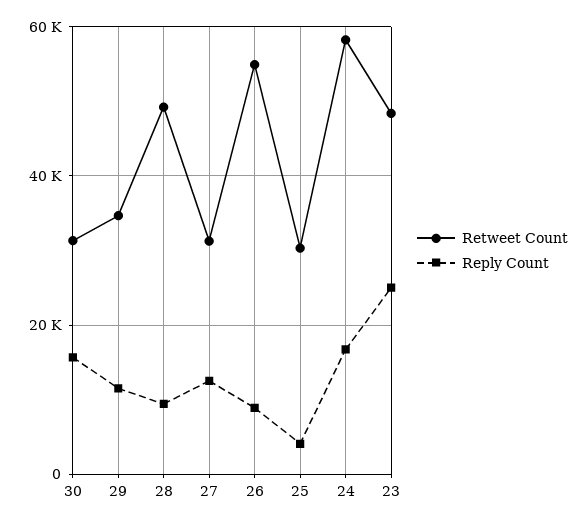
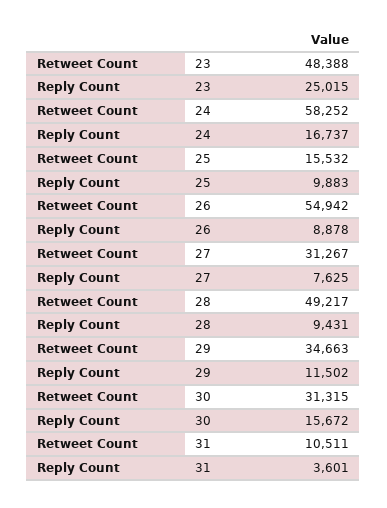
  {
    "Retweet Count": {
      "30": 31315,
      "29": 34663,
      "28": 49217,
      "27": 31267,
      "26": 54942,
-     "25": 30000,
+     "25": 15532,
      "24": 58252,
-     "23": 48388
+     "23": 48388,
+     "31": 10511
    },
    "Reply Count": {
      "30": 15672,
      "29": 11502,
      "28": 9431,
-     "27": 12000,
+     "27": 7625,
      "26": 8878,
-     "25": 4000,
+     "25": 9883,
      "24": 16737,
-     "23": 25015
+     "23": 25015,
+     "31": 3601
    }
  }

